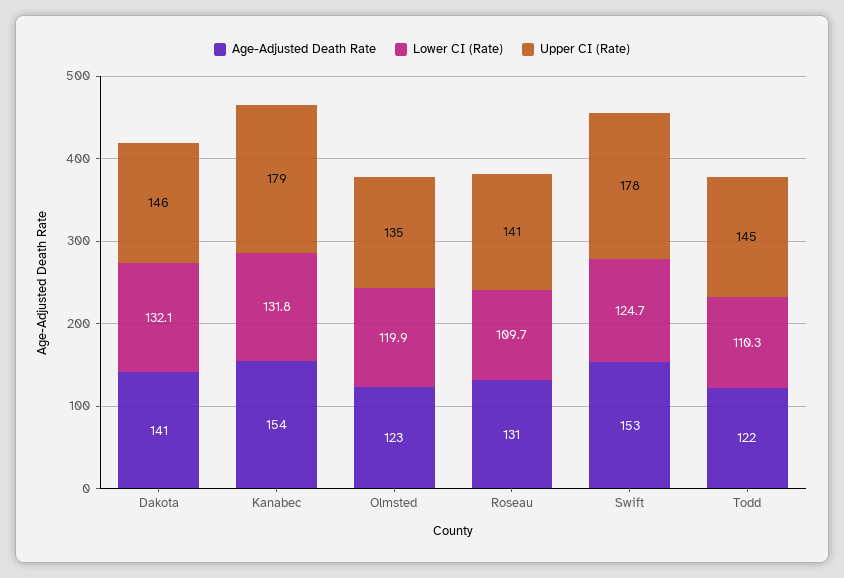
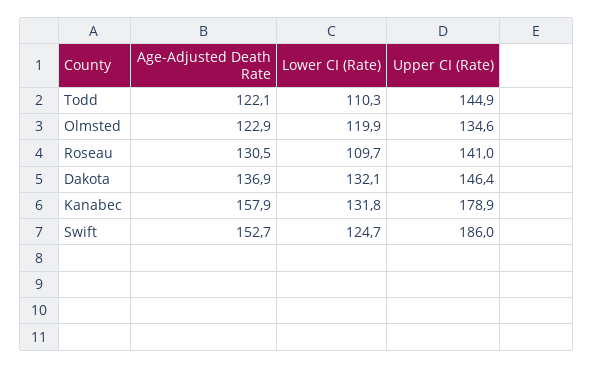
  {
    "Age-Adjusted Death Rate": {
-     "Dakota": 141,
+     "Dakota": 136.9,
-     "Kanabec": 154,
+     "Kanabec": 157.9,
      "Olmsted": 122.9,
      "Roseau": 130.5,
      "Swift": 152.7,
      "Todd": 122.1
    },
    "Lower CI (Rate)": {
      "Dakota": 132.1,
      "Kanabec": 131.8,
      "Olmsted": 119.9,
      "Roseau": 109.7,
      "Swift": 124.7,
      "Todd": 110.3
    },
    "Upper CI (Rate)": {
      "Dakota": 146.4,
      "Kanabec": 178.9,
      "Olmsted": 134.6,
      "Roseau": 141,
-     "Swift": 178,
+     "Swift": 186,
      "Todd": 144.9
    }
  }

